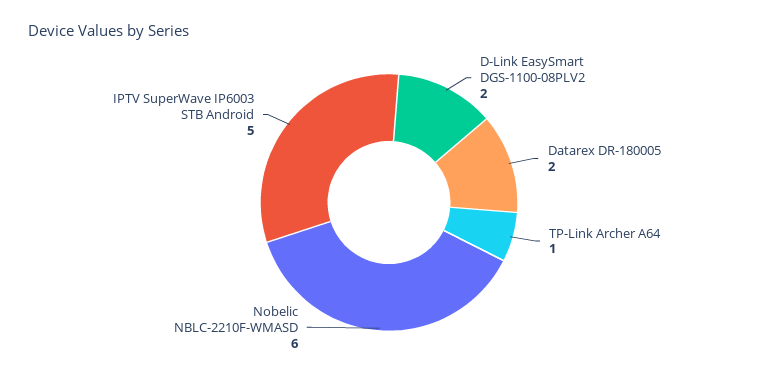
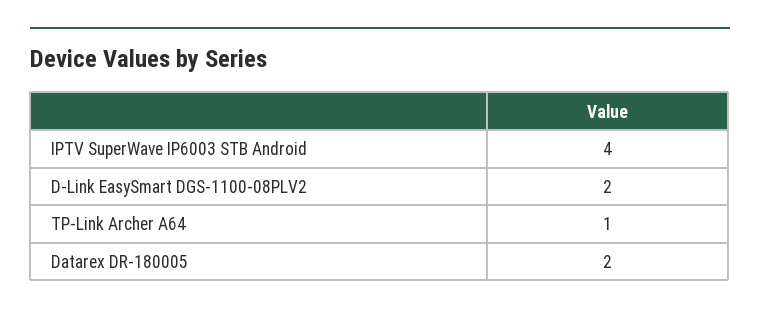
  {
    "D-Link EasySmart DGS-1100-08PLV2": 2,
    "Datarex DR-180005": 2,
    "TP-Link Archer A64": 1,
-   "Nobelic NBLC-2210F-WMASD": 6,
-   "IPTV SuperWave IP6003 STB Android": 5
+   "IPTV SuperWave IP6003 STB Android": 4
  }

